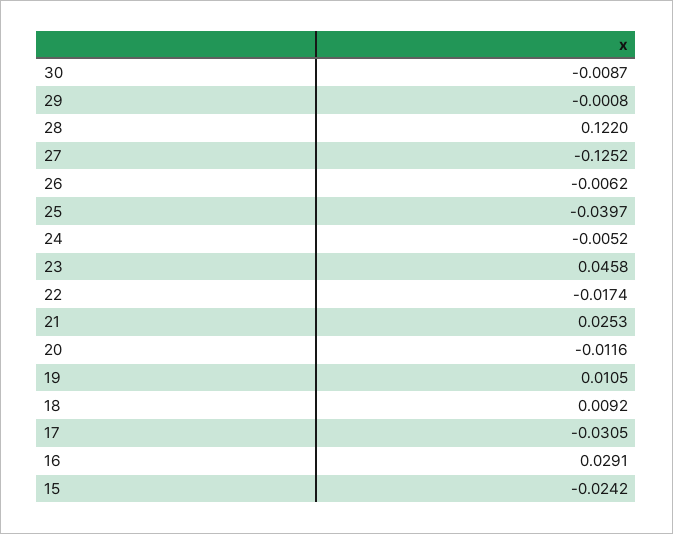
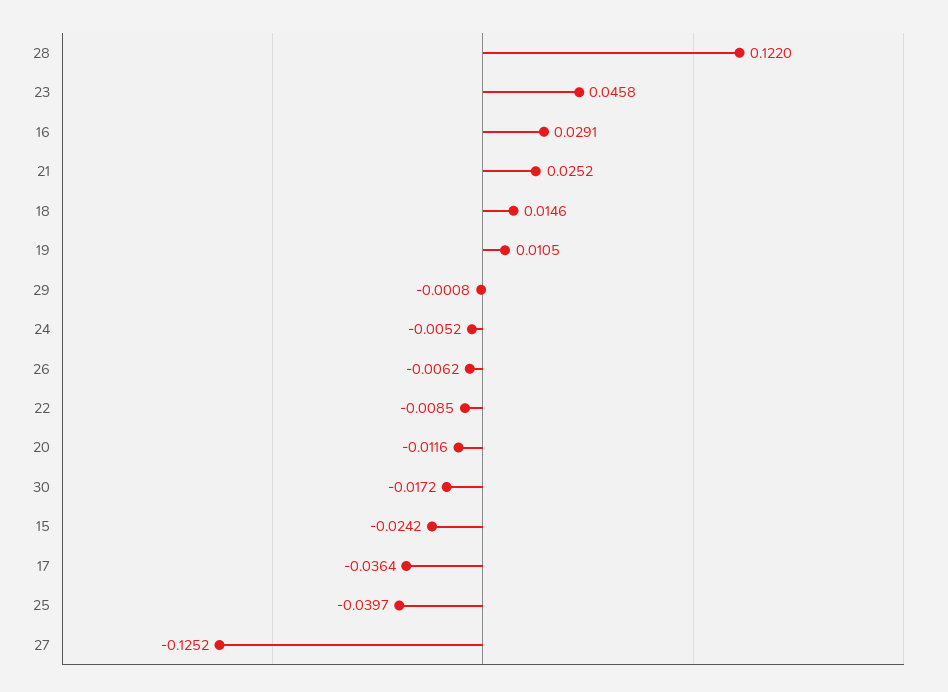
  {
-   "30": -0.0087,
+   "30": -0.0172,
    "29": -0.0008,
    "28": 0.122,
    "27": -0.1252,
    "26": -0.0062,
    "25": -0.0397,
    "24": -0.0052,
    "23": 0.0458,
-   "22": -0.0174,
+   "22": -0.0085,
-   "21": 0.0253,
+   "21": 0.0252,
    "20": -0.0116,
    "19": 0.0105,
-   "18": 0.0092,
+   "18": 0.0146,
-   "17": -0.0305,
+   "17": -0.0364,
    "16": 0.0291,
    "15": -0.0242
  }

